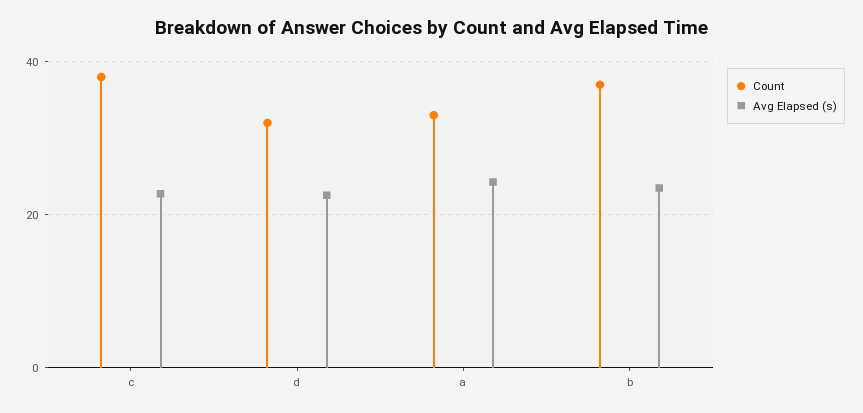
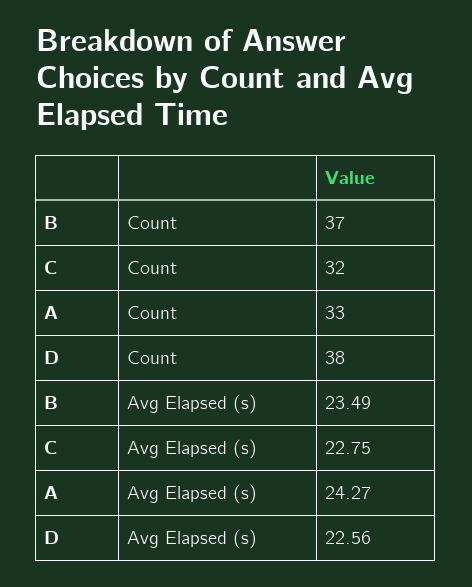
  {
    "Count": {
-     "c": 38,
+     "c": 32,
-     "d": 32,
+     "d": 38,
      "a": 33,
      "b": 37
    },
    "Avg Elapsed (s)": {
      "c": 22.75,
      "d": 22.56,
      "a": 24.27,
      "b": 23.49
    }
  }

